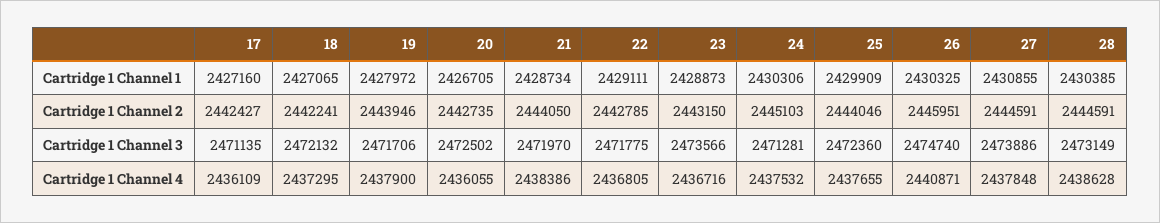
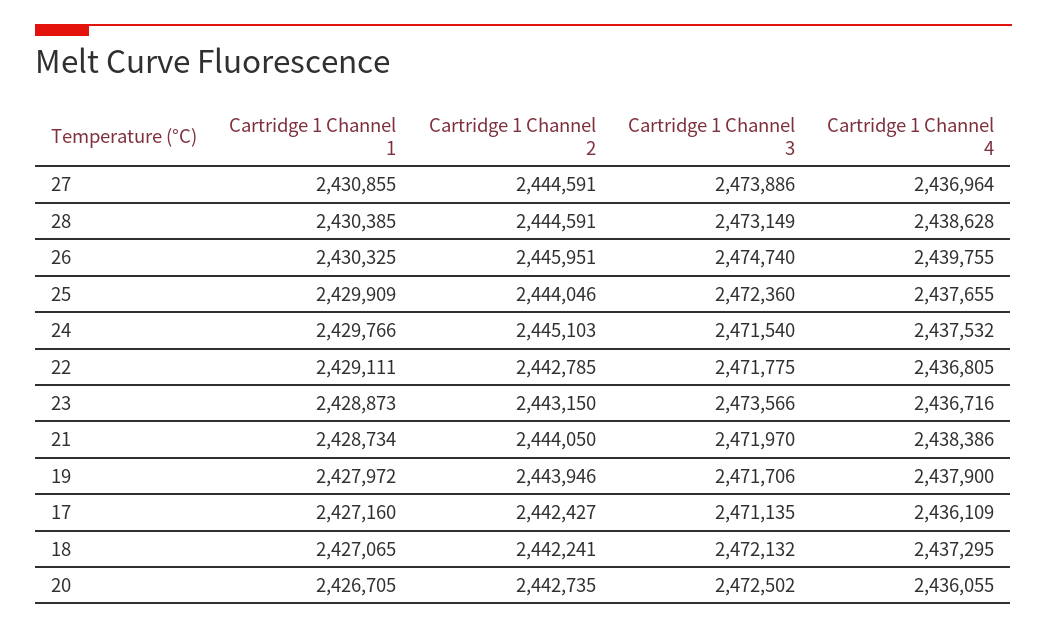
  {
    "17": {
      "Cartridge 1 Channel 1": 2427160,
      "Cartridge 1 Channel 2": 2442427,
      "Cartridge 1 Channel 3": 2471135,
      "Cartridge 1 Channel 4": 2436109
    },
    "18": {
      "Cartridge 1 Channel 1": 2427065,
      "Cartridge 1 Channel 2": 2442241,
      "Cartridge 1 Channel 3": 2472132,
      "Cartridge 1 Channel 4": 2437295
    },
    "19": {
      "Cartridge 1 Channel 1": 2427972,
      "Cartridge 1 Channel 2": 2443946,
      "Cartridge 1 Channel 3": 2471706,
      "Cartridge 1 Channel 4": 2437900
    },
    "20": {
      "Cartridge 1 Channel 1": 2426705,
      "Cartridge 1 Channel 2": 2442735,
      "Cartridge 1 Channel 3": 2472502,
      "Cartridge 1 Channel 4": 2436055
    },
    "21": {
      "Cartridge 1 Channel 1": 2428734,
      "Cartridge 1 Channel 2": 2444050,
      "Cartridge 1 Channel 3": 2471970,
      "Cartridge 1 Channel 4": 2438386
    },
    "22": {
      "Cartridge 1 Channel 1": 2429111,
      "Cartridge 1 Channel 2": 2442785,
      "Cartridge 1 Channel 3": 2471775,
      "Cartridge 1 Channel 4": 2436805
    },
    "23": {
      "Cartridge 1 Channel 1": 2428873,
      "Cartridge 1 Channel 2": 2443150,
      "Cartridge 1 Channel 3": 2473566,
      "Cartridge 1 Channel 4": 2436716
    },
    "24": {
-     "Cartridge 1 Channel 1": 2430306,
+     "Cartridge 1 Channel 1": 2429766,
      "Cartridge 1 Channel 2": 2445103,
-     "Cartridge 1 Channel 3": 2471281,
+     "Cartridge 1 Channel 3": 2471540,
      "Cartridge 1 Channel 4": 2437532
    },
    "25": {
      "Cartridge 1 Channel 1": 2429909,
      "Cartridge 1 Channel 2": 2444046,
      "Cartridge 1 Channel 3": 2472360,
      "Cartridge 1 Channel 4": 2437655
    },
    "26": {
      "Cartridge 1 Channel 1": 2430325,
      "Cartridge 1 Channel 2": 2445951,
      "Cartridge 1 Channel 3": 2474740,
-     "Cartridge 1 Channel 4": 2440871
+     "Cartridge 1 Channel 4": 2439755
    },
    "27": {
      "Cartridge 1 Channel 1": 2430855,
      "Cartridge 1 Channel 2": 2444591,
      "Cartridge 1 Channel 3": 2473886,
-     "Cartridge 1 Channel 4": 2437848
+     "Cartridge 1 Channel 4": 2436964
    },
    "28": {
      "Cartridge 1 Channel 1": 2430385,
      "Cartridge 1 Channel 2": 2444591,
      "Cartridge 1 Channel 3": 2473149,
      "Cartridge 1 Channel 4": 2438628
    }
  }

